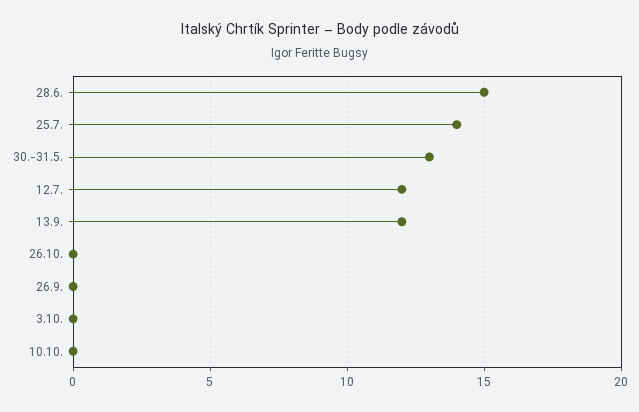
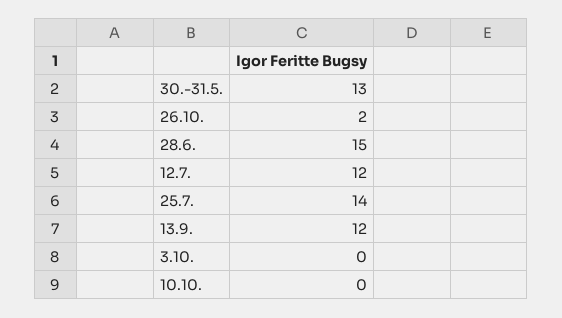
  {
    "28.6.": 15,
    "25.7.": 14,
    "30.-31.5.": 13,
    "12.7.": 12,
    "13.9.": 12,
-   "26.10.": 0,
+   "26.10.": 2,
-   "26.9.": 0,
    "3.10.": 0,
    "10.10.": 0
  }

